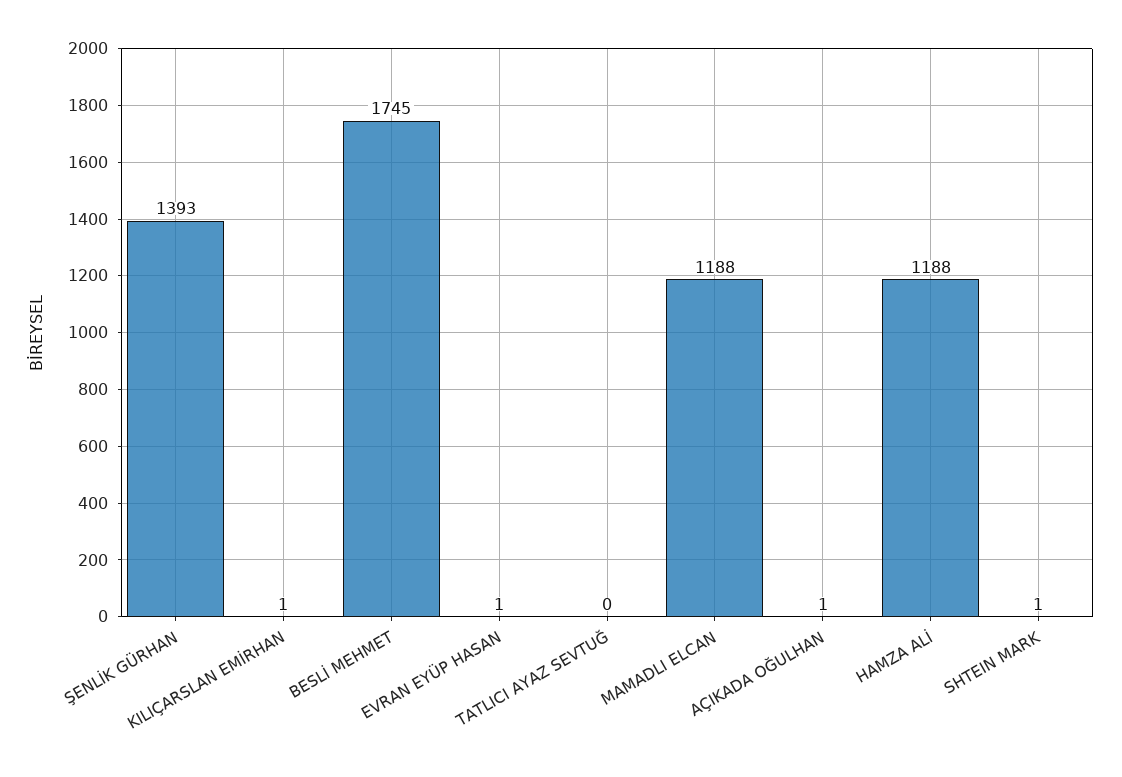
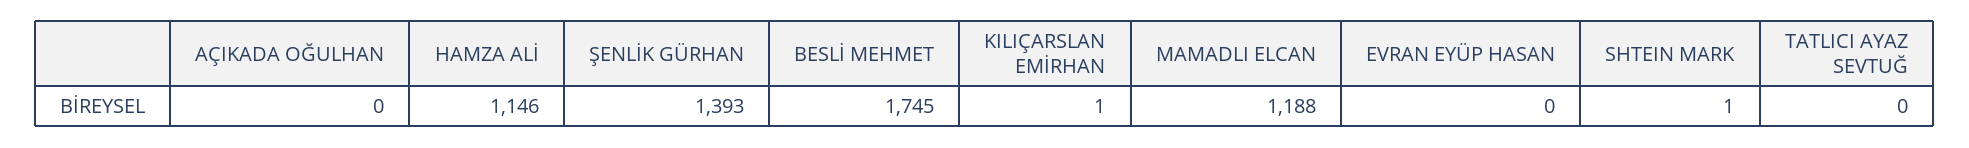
  {
    "ŞENLİK GÜRHAN": 1393,
    "KILIÇARSLAN EMİRHAN": 1,
    "BESLİ MEHMET": 1745,
-   "EVRAN EYÜP HASAN": 1,
+   "EVRAN EYÜP HASAN": 0,
    "TATLICI AYAZ SEVTUĞ": 0,
    "MAMADLI ELCAN": 1188,
-   "AÇIKADA OĞULHAN": 1,
+   "AÇIKADA OĞULHAN": 0,
-   "HAMZA ALİ": 1188,
+   "HAMZA ALİ": 1146,
    "SHTEIN MARK": 1
  }

